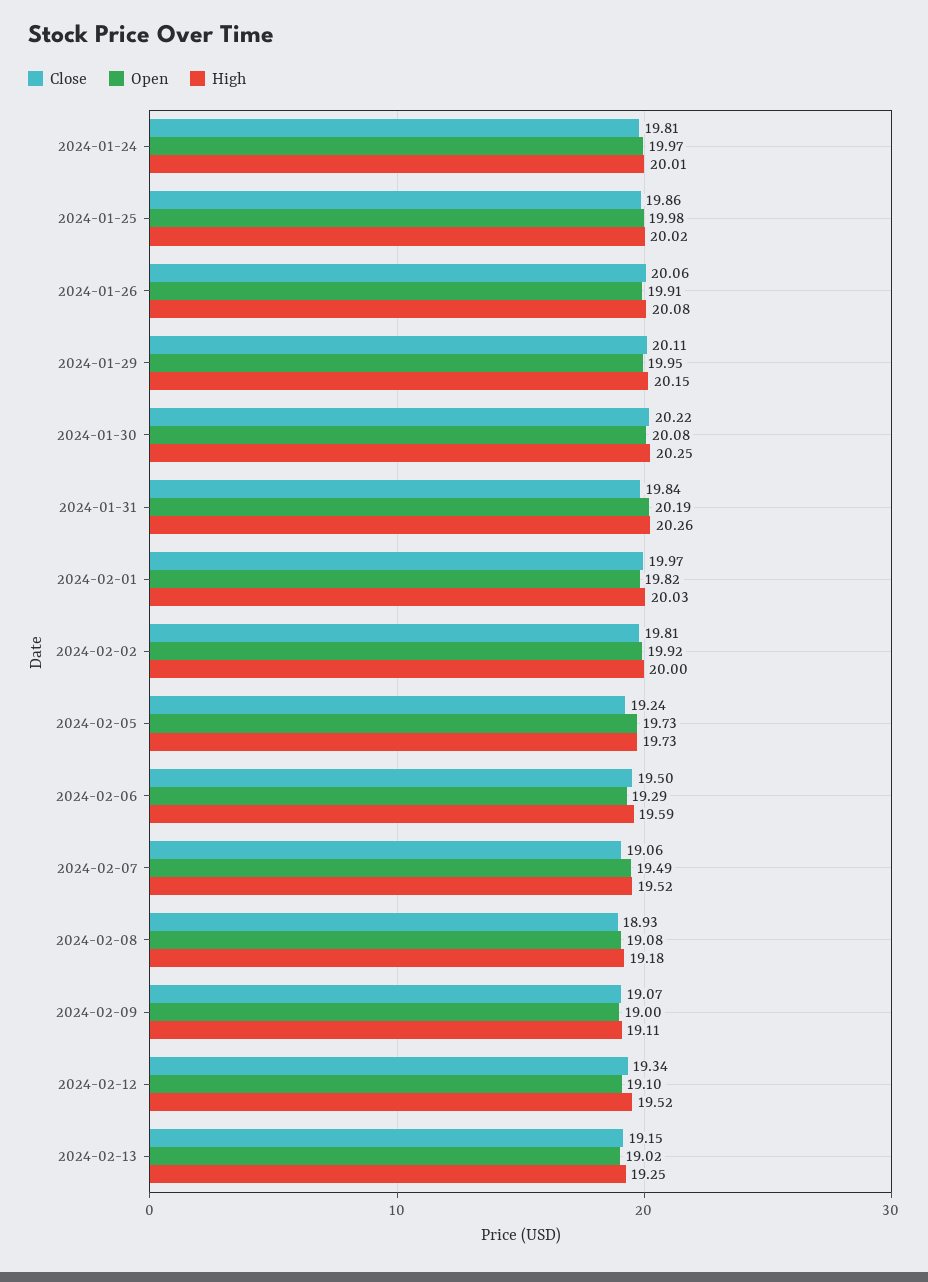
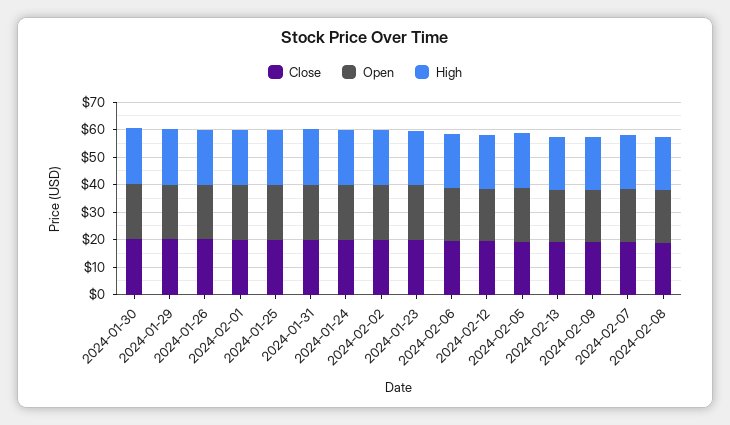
  {
    "Close": {
      "2024-01-24": 19.81,
      "2024-01-25": 19.86,
      "2024-01-26": 20.06,
      "2024-01-29": 20.11,
      "2024-01-30": 20.22,
      "2024-01-31": 19.84,
      "2024-02-01": 19.97,
      "2024-02-02": 19.81,
      "2024-02-05": 19.24,
      "2024-02-06": 19.5,
      "2024-02-07": 19.06,
      "2024-02-08": 18.93,
      "2024-02-09": 19.07,
      "2024-02-12": 19.34,
-     "2024-02-13": 19.15
+     "2024-02-13": 19.15,
+     "2024-01-23": 20
    },
    "Open": {
      "2024-01-24": 19.97,
      "2024-01-25": 19.98,
      "2024-01-26": 19.91,
      "2024-01-29": 19.95,
      "2024-01-30": 20.08,
      "2024-01-31": 20.19,
      "2024-02-01": 19.82,
      "2024-02-02": 19.92,
      "2024-02-05": 19.73,
      "2024-02-06": 19.29,
      "2024-02-07": 19.49,
      "2024-02-08": 19.08,
      "2024-02-09": 19,
      "2024-02-12": 19.1,
-     "2024-02-13": 19.02
+     "2024-02-13": 19.02,
+     "2024-01-23": 20
    },
    "High": {
      "2024-01-24": 20.01,
      "2024-01-25": 20.02,
      "2024-01-26": 20.08,
      "2024-01-29": 20.15,
      "2024-01-30": 20.25,
      "2024-01-31": 20.26,
      "2024-02-01": 20.03,
      "2024-02-02": 20,
      "2024-02-05": 19.73,
      "2024-02-06": 19.59,
      "2024-02-07": 19.52,
      "2024-02-08": 19.18,
      "2024-02-09": 19.11,
      "2024-02-12": 19.52,
-     "2024-02-13": 19.25
+     "2024-02-13": 19.25,
+     "2024-01-23": 20
    }
  }

